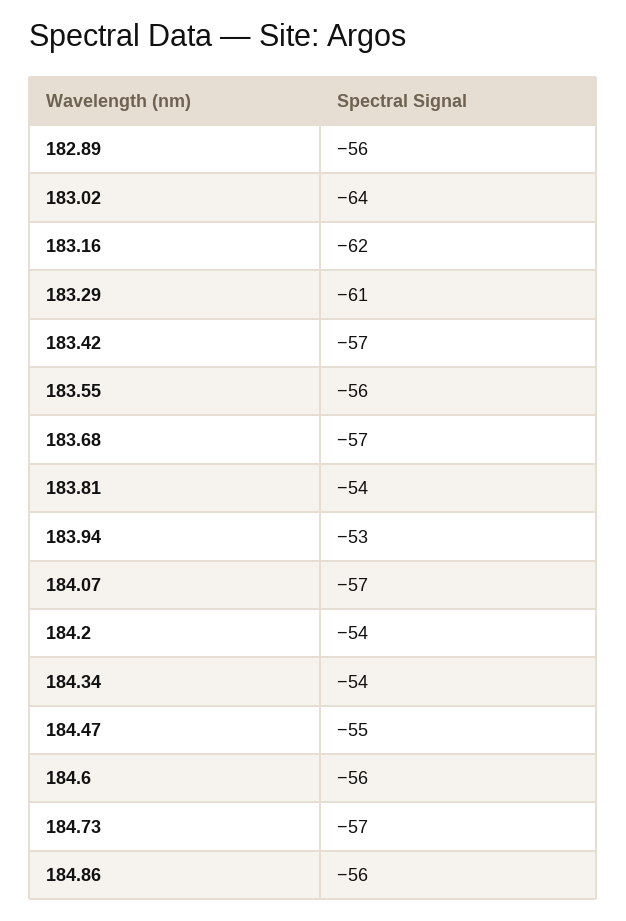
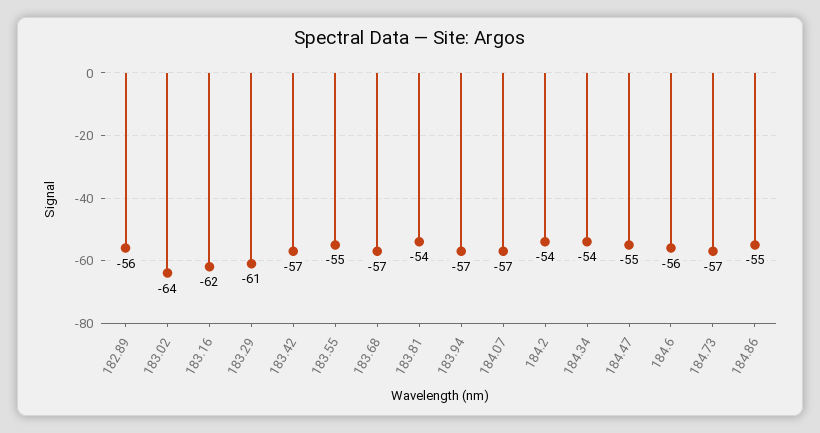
  {
    "182.89": -56,
    "183.02": -64,
    "183.16": -62,
    "183.29": -61,
    "183.42": -57,
-   "183.55": -56,
+   "183.55": -55,
    "183.68": -57,
    "183.81": -54,
-   "183.94": -53,
+   "183.94": -57,
    "184.07": -57,
    "184.2": -54,
    "184.34": -54,
    "184.47": -55,
    "184.6": -56,
    "184.73": -57,
-   "184.86": -56
+   "184.86": -55
  }

